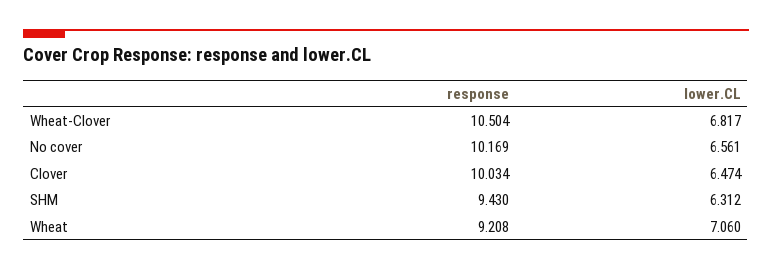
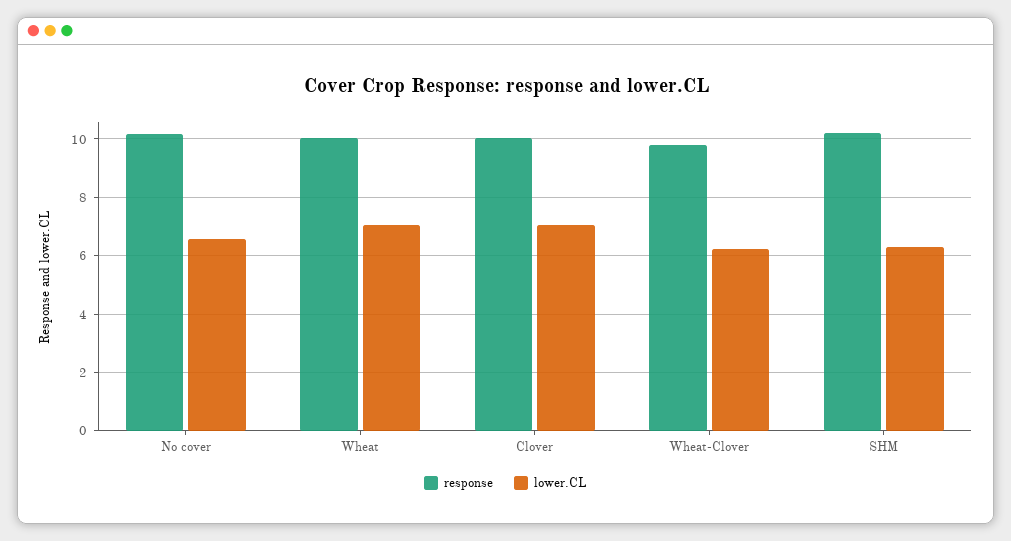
  {
    "response": {
-     "Wheat-Clover": 10.504,
+     "Wheat-Clover": 9.75,
      "No cover": 10.169,
      "Clover": 10.034,
-     "SHM": 9.43,
+     "SHM": 10.25,
-     "Wheat": 9.208
+     "Wheat": 10
    },
    "lower.CL": {
-     "Wheat-Clover": 6.817,
+     "Wheat-Clover": 6.25,
      "No cover": 6.561,
-     "Clover": 6.474,
+     "Clover": 7,
      "SHM": 6.312,
      "Wheat": 7.06
    }
  }

